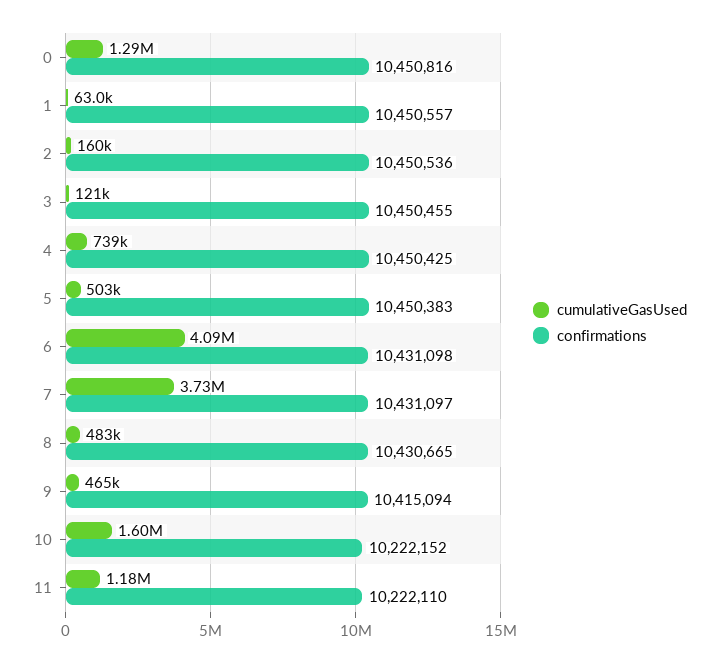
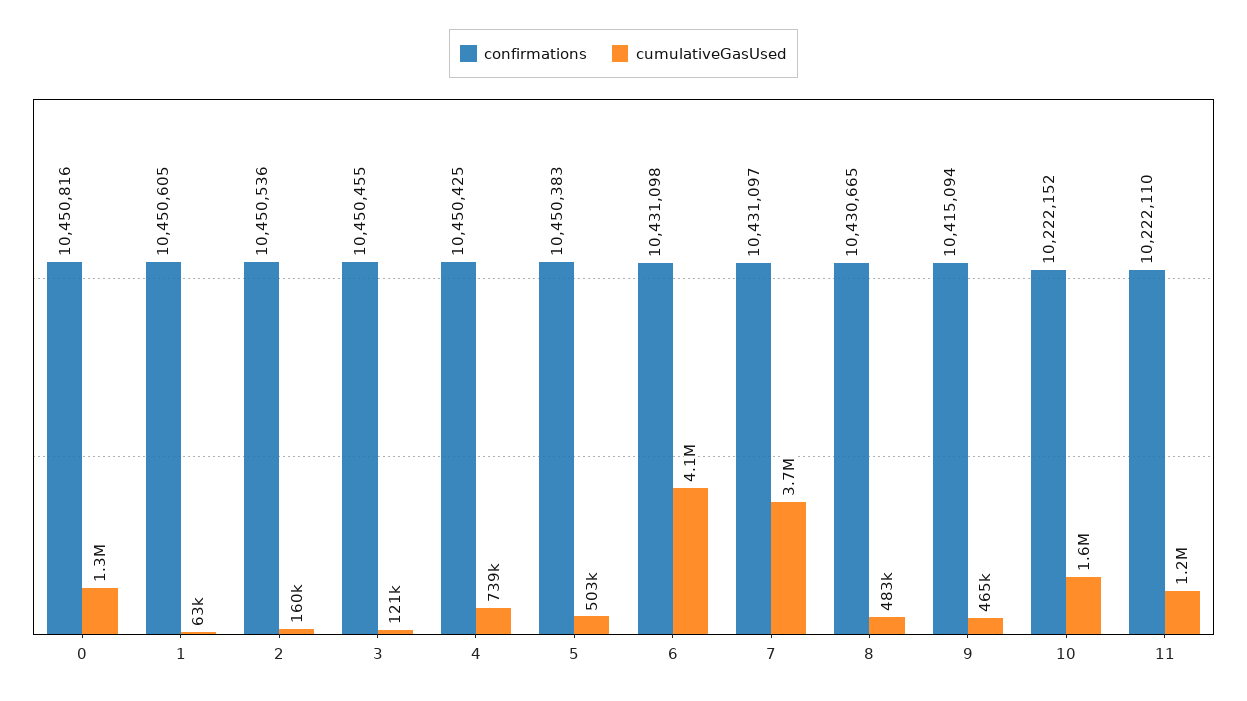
  {
    "cumulativeGasUsed": {
      "0": 1290000,
      "1": 63000,
      "2": 160000,
      "3": 121000,
      "4": 739000,
      "5": 503000,
      "6": 4090000,
      "7": 3730000,
      "8": 483000,
      "9": 465000,
      "10": 1600000,
      "11": 1180000
    },
    "confirmations": {
      "0": 10450816,
-     "1": 10450557,
+     "1": 10450605,
      "2": 10450536,
      "3": 10450455,
      "4": 10450425,
      "5": 10450383,
      "6": 10431098,
      "7": 10431097,
      "8": 10430665,
      "9": 10415094,
      "10": 10222152,
      "11": 10222110
    }
  }

